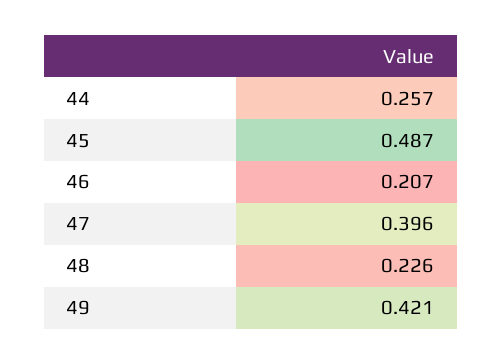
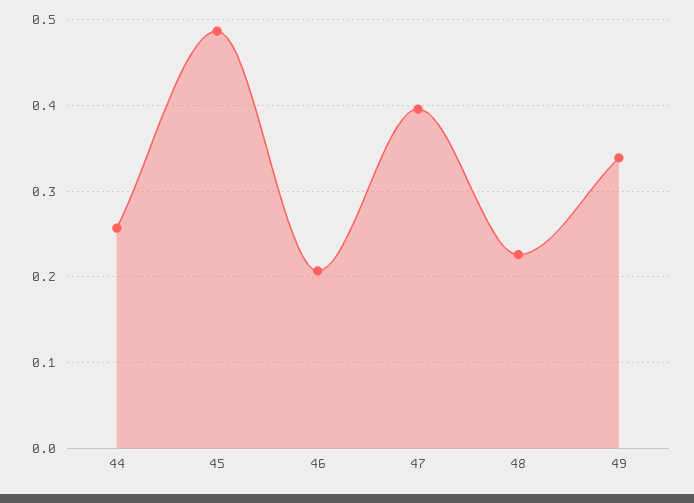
  {
    "44": 0.257,
    "45": 0.487,
    "46": 0.207,
    "47": 0.396,
    "48": 0.226,
-   "49": 0.421
+   "49": 0.34
  }

